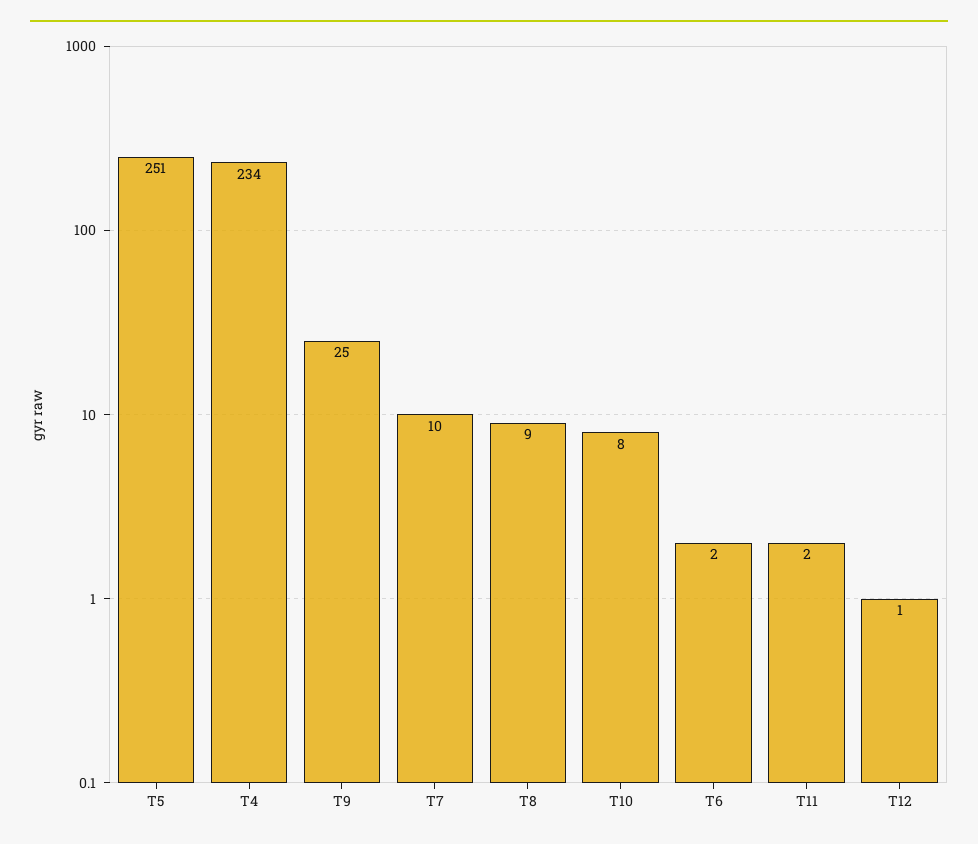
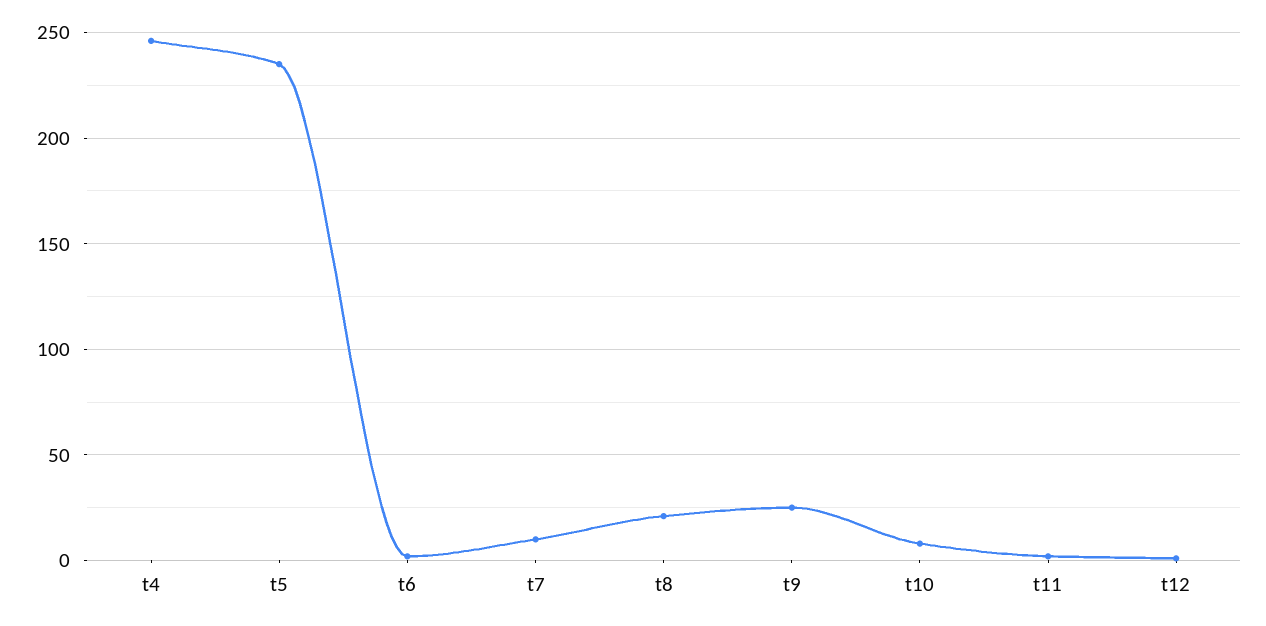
  {
-   "T5": 251,
+   "T5": 235,
-   "T4": 234,
+   "T4": 245,
    "T9": 25,
    "T7": 10,
-   "T8": 9,
+   "T8": 20,
    "T10": 8,
    "T6": 2,
    "T11": 2,
    "T12": 1
  }

